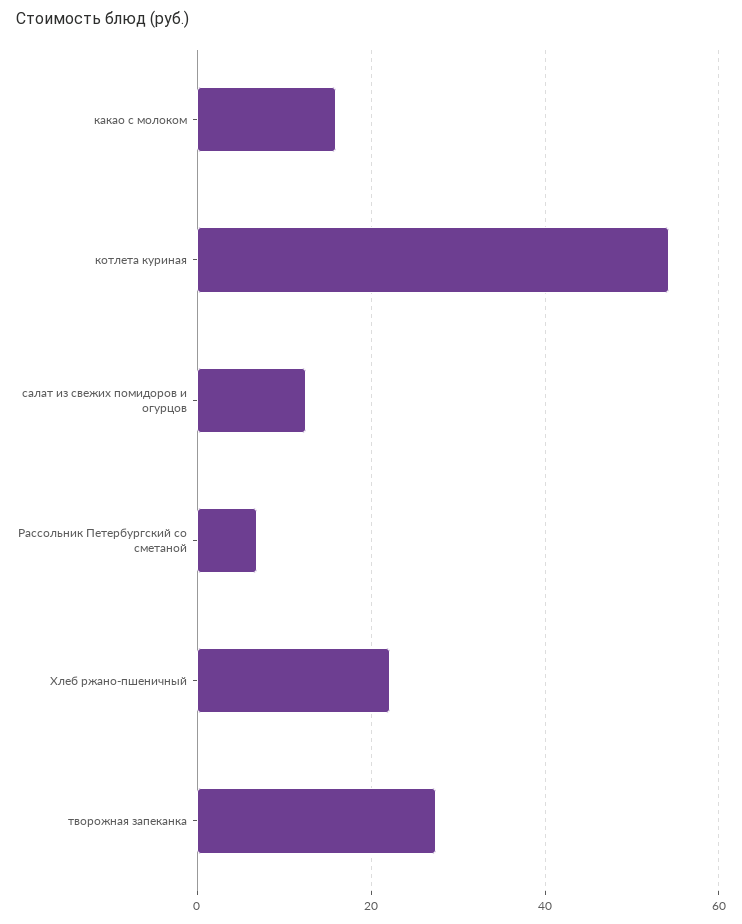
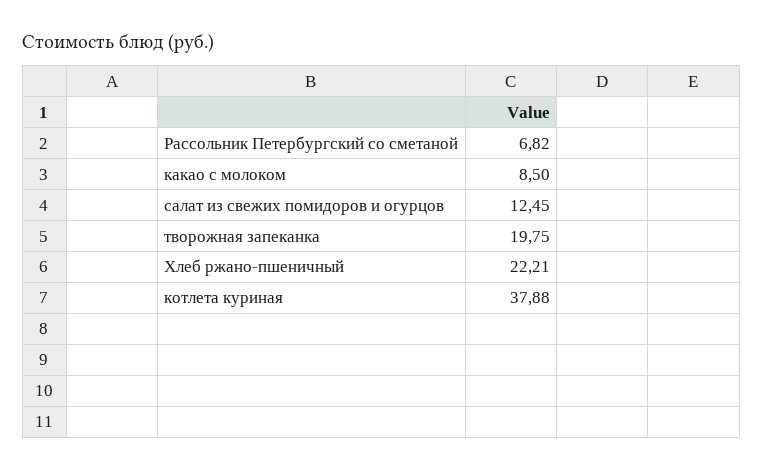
  {
-   "какао с молоком": 16,
+   "какао с молоком": 8.5,
-   "котлета куриная": 54,
+   "котлета куриная": 37.88,
    "салат из свежих помидоров и огурцов": 12.45,
    "Рассольник Петербургский со сметаной": 6.82,
    "Хлеб ржано-пшеничный": 22.21,
-   "творожная запеканка": 28
+   "творожная запеканка": 19.75
  }

